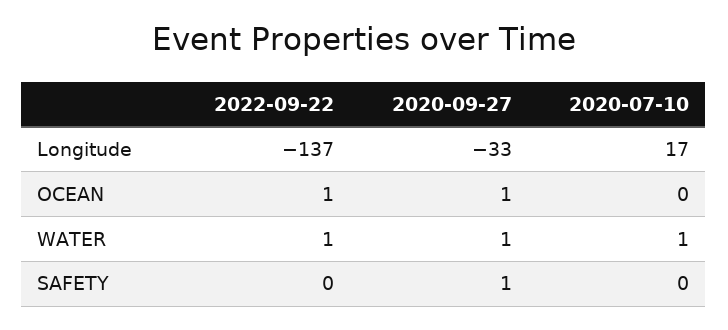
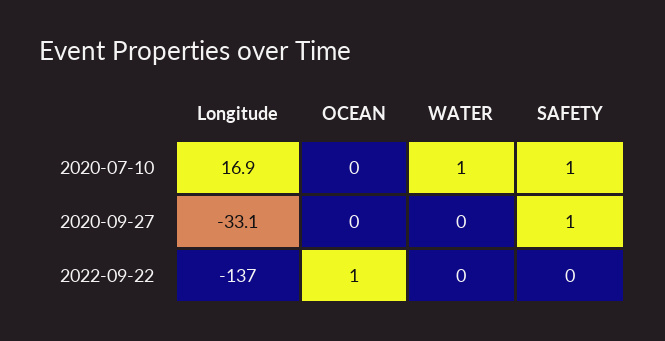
  {
    "2022-09-22": {
      "Longitude": -137,
      "OCEAN": 1,
-     "WATER": 1,
+     "WATER": 0,
      "SAFETY": 0
    },
    "2020-09-27": {
      "Longitude": -33.1,
-     "OCEAN": 1,
+     "OCEAN": 0,
-     "WATER": 1,
+     "WATER": 0,
      "SAFETY": 1
    },
    "2020-07-10": {
      "Longitude": 16.9,
      "OCEAN": 0,
      "WATER": 1,
-     "SAFETY": 0
+     "SAFETY": 1
    }
  }

